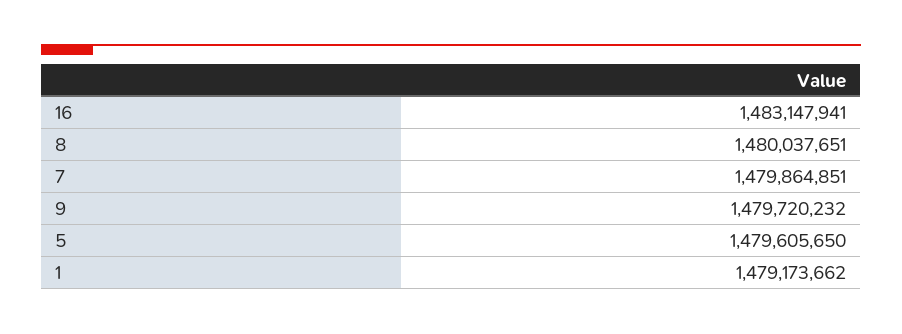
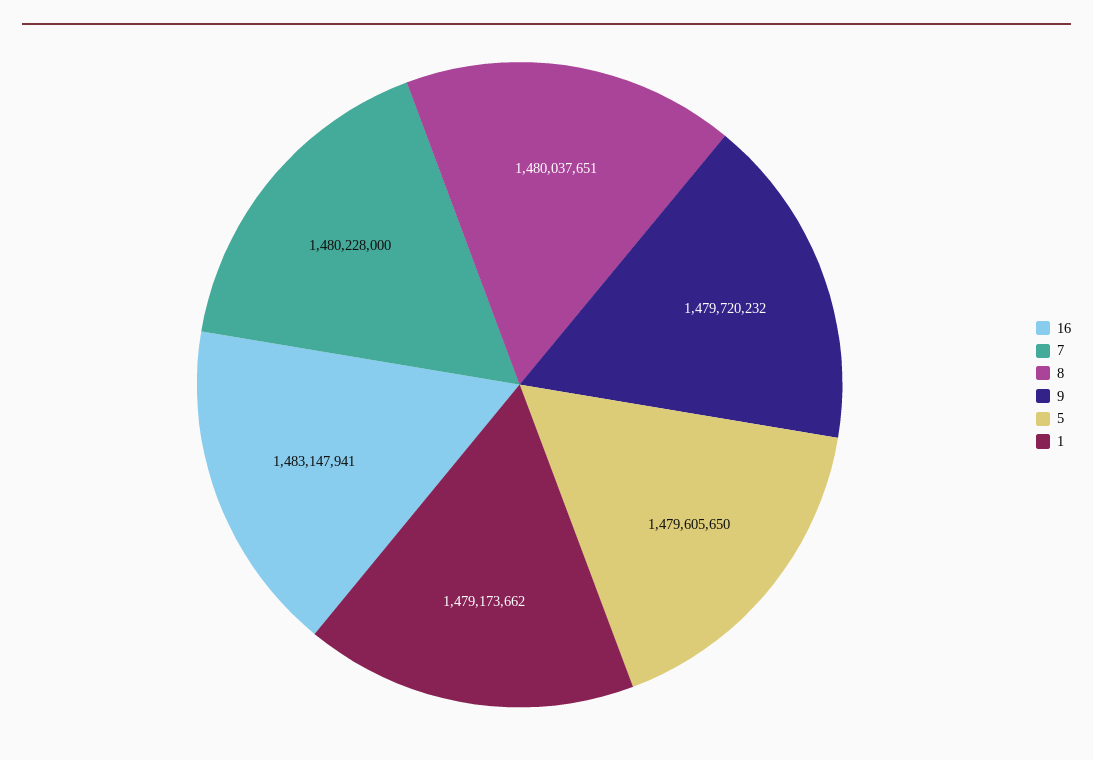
  {
    "16": 1483147941,
    "8": 1480037651,
-   "7": 1479864851,
+   "7": 1480228000,
    "9": 1479720232,
    "5": 1479605650,
    "1": 1479173662
  }

